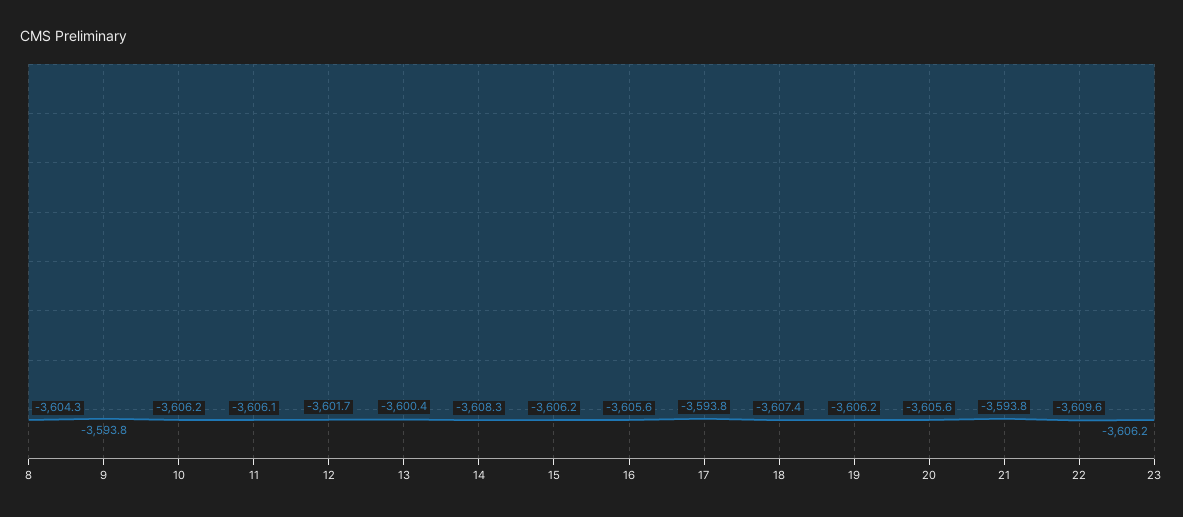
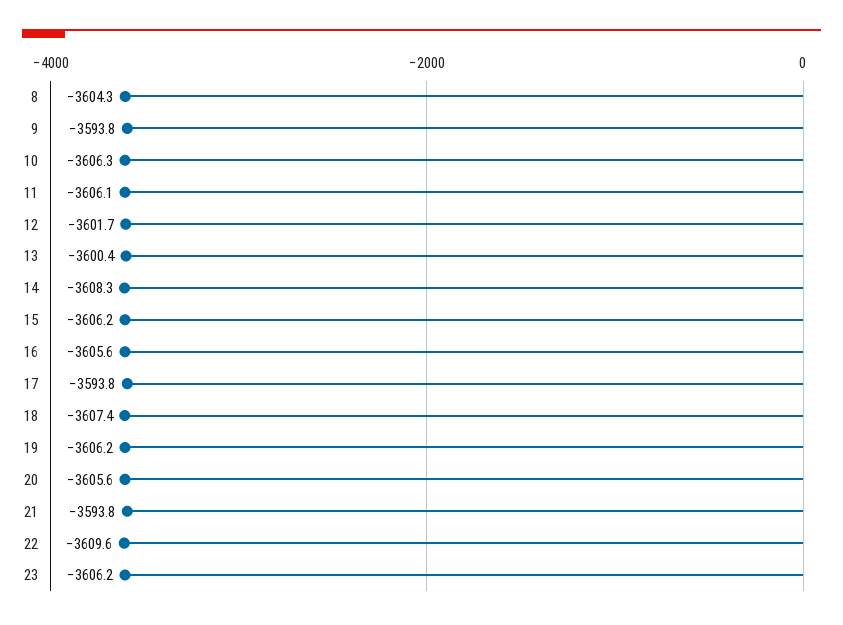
  {
    "8": -3604.3,
    "9": -3593.8,
-   "10": -3606.2,
+   "10": -3606.3,
    "11": -3606.1,
    "12": -3601.7,
    "13": -3600.4,
    "14": -3608.3,
    "15": -3606.2,
    "16": -3605.6,
    "17": -3593.8,
    "18": -3607.4,
    "19": -3606.2,
    "20": -3605.6,
    "21": -3593.8,
    "22": -3609.6,
    "23": -3606.2
  }

